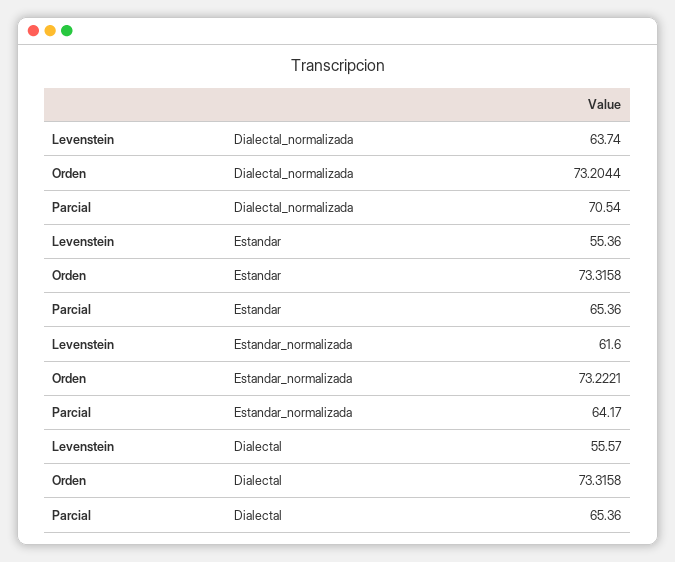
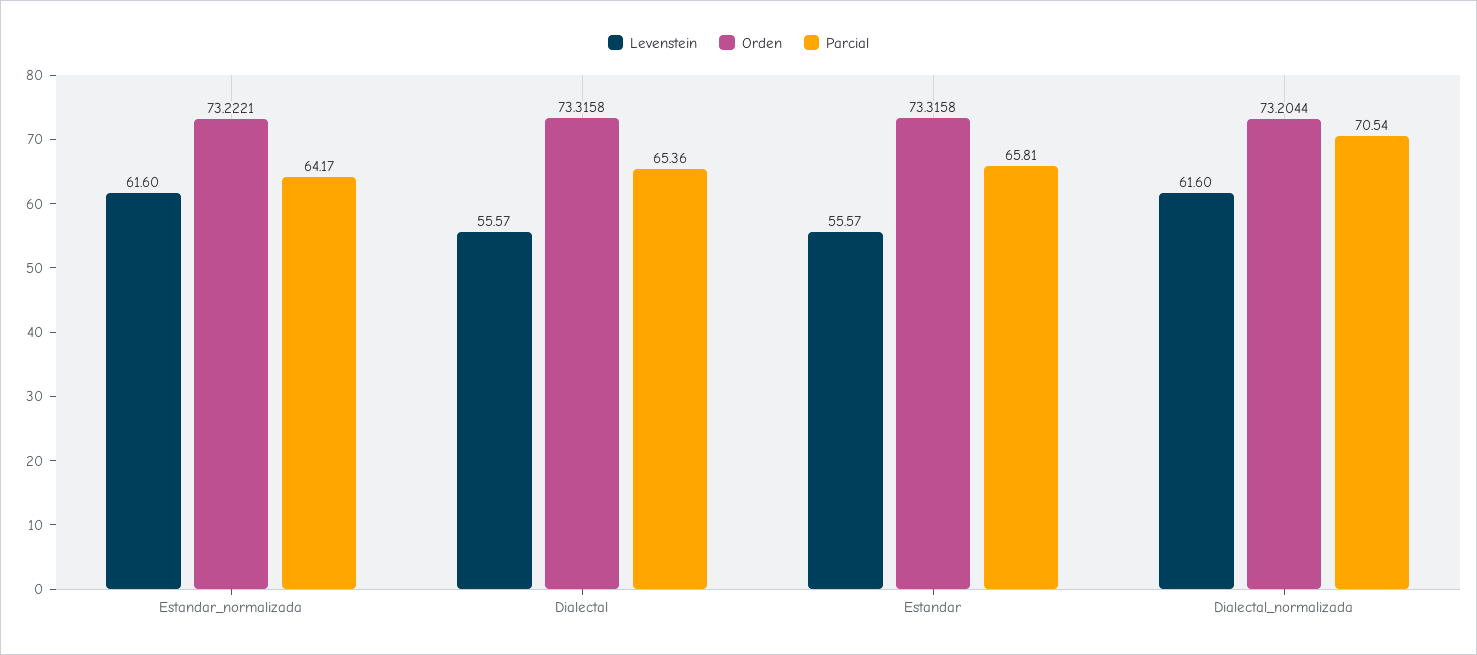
  {
    "Levenstein": {
-     "Dialectal_normalizada": 63.74,
+     "Dialectal_normalizada": 61.6,
-     "Estandar": 55.36,
+     "Estandar": 55.57,
      "Estandar_normalizada": 61.6,
      "Dialectal": 55.57
    },
    "Orden": {
      "Dialectal_normalizada": 73.2044,
      "Estandar": 73.3158,
      "Estandar_normalizada": 73.2221,
      "Dialectal": 73.3158
    },
    "Parcial": {
      "Dialectal_normalizada": 70.54,
-     "Estandar": 65.36,
+     "Estandar": 65.81,
      "Estandar_normalizada": 64.17,
      "Dialectal": 65.36
    }
  }

